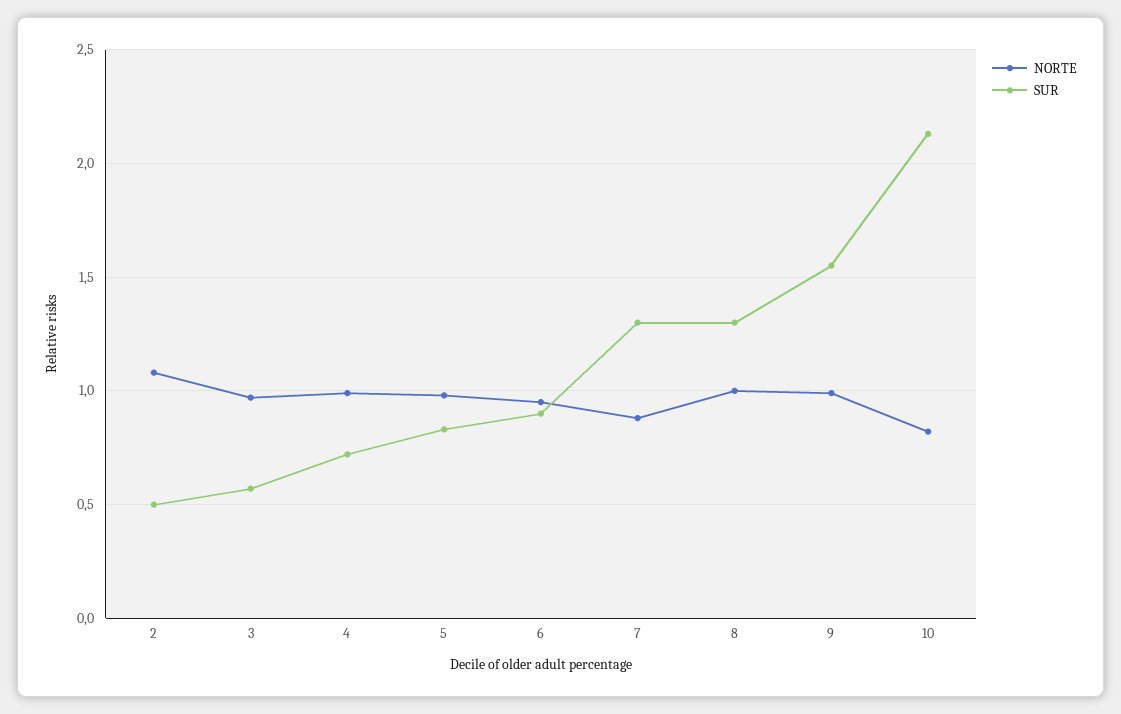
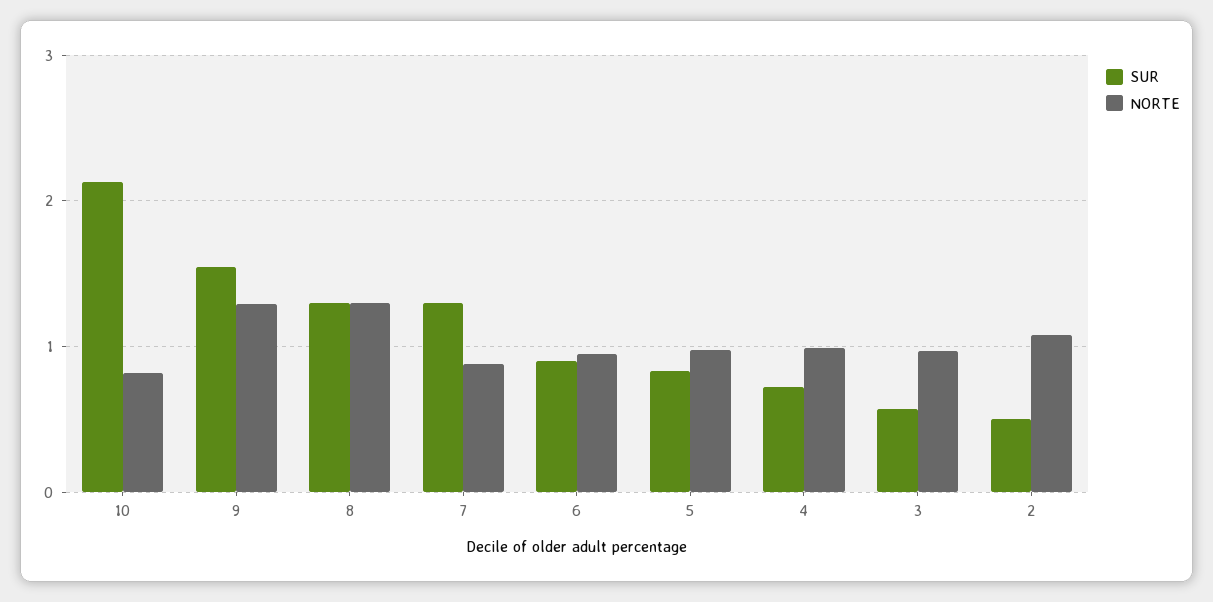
  {
    "NORTE": {
      "2": 1.1,
      "3": 0.95,
      "4": 1,
      "5": 1,
      "6": 0.95,
      "7": 0.9,
-     "8": 1,
+     "8": 1.3,
-     "9": 1,
+     "9": 1.3,
      "10": 0.8
    },
    "SUR": {
      "2": 0.5,
      "3": 0.55,
      "4": 0.7,
      "5": 0.85,
      "6": 0.9,
      "7": 1.3,
      "8": 1.3,
      "9": 1.55,
      "10": 2.15
    }
  }

